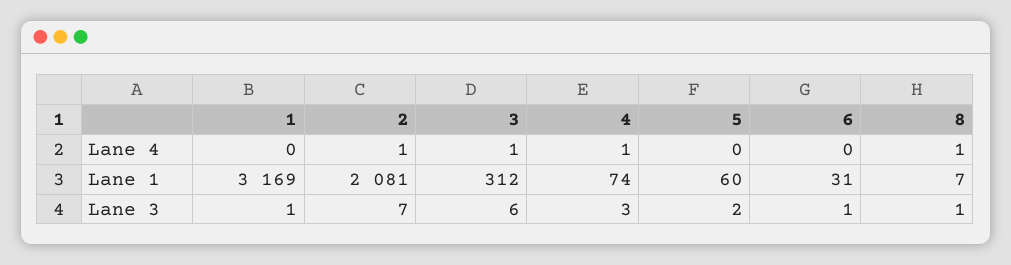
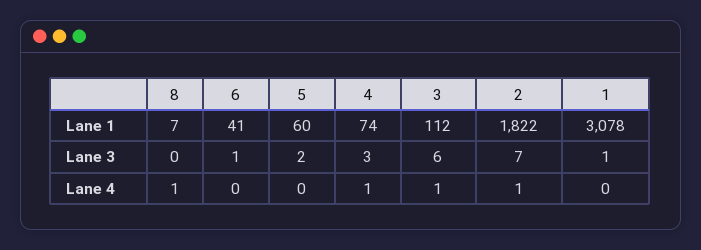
  {
    "1": {
      "Lane 4": 0,
-     "Lane 1": 3169,
+     "Lane 1": 3078,
      "Lane 3": 1
    },
    "2": {
      "Lane 4": 1,
-     "Lane 1": 2081,
+     "Lane 1": 1822,
      "Lane 3": 7
    },
    "3": {
      "Lane 4": 1,
-     "Lane 1": 312,
+     "Lane 1": 112,
      "Lane 3": 6
    },
    "4": {
      "Lane 4": 1,
      "Lane 1": 74,
      "Lane 3": 3
    },
    "5": {
      "Lane 4": 0,
      "Lane 1": 60,
      "Lane 3": 2
    },
    "6": {
      "Lane 4": 0,
-     "Lane 1": 31,
+     "Lane 1": 41,
      "Lane 3": 1
    },
    "8": {
      "Lane 4": 1,
      "Lane 1": 7,
-     "Lane 3": 1
+     "Lane 3": 0
    }
  }

